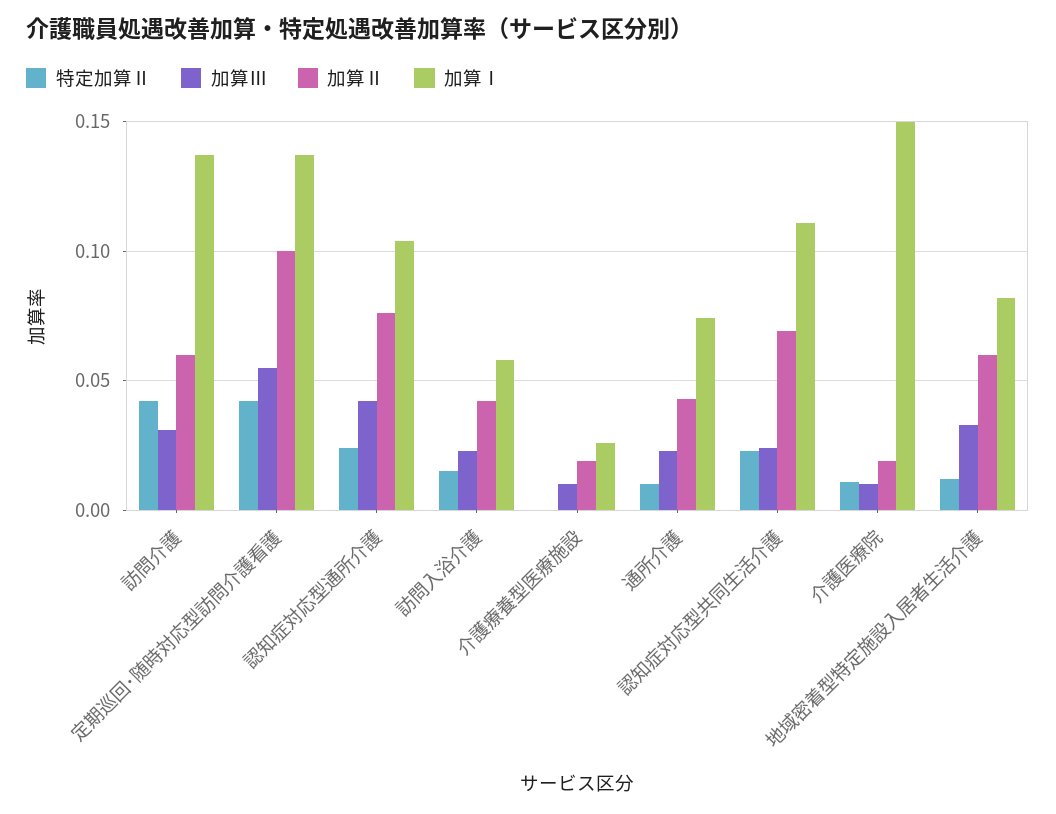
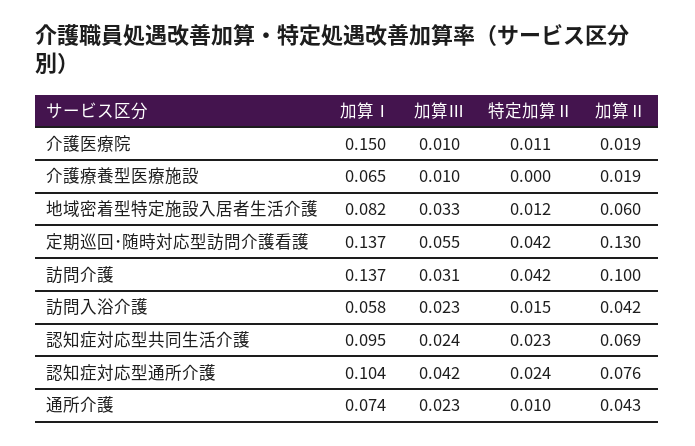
  {
    "特定加算Ⅱ": {
      "訪問介護": 0.042,
      "定期巡回･随時対応型訪問介護看護": 0.042,
      "認知症対応型通所介護": 0.024,
      "訪問入浴介護": 0.015,
      "介護療養型医療施設": 0,
      "通所介護": 0.01,
      "認知症対応型共同生活介護": 0.023,
      "介護医療院": 0.011,
      "地域密着型特定施設入居者生活介護": 0.012
    },
    "加算Ⅲ": {
      "訪問介護": 0.031,
      "定期巡回･随時対応型訪問介護看護": 0.055,
      "認知症対応型通所介護": 0.042,
      "訪問入浴介護": 0.023,
      "介護療養型医療施設": 0.01,
      "通所介護": 0.023,
      "認知症対応型共同生活介護": 0.024,
      "介護医療院": 0.01,
      "地域密着型特定施設入居者生活介護": 0.033
    },
    "加算Ⅱ": {
-     "訪問介護": 0.06,
+     "訪問介護": 0.1,
-     "定期巡回･随時対応型訪問介護看護": 0.1,
+     "定期巡回･随時対応型訪問介護看護": 0.13,
      "認知症対応型通所介護": 0.076,
      "訪問入浴介護": 0.042,
      "介護療養型医療施設": 0.019,
      "通所介護": 0.043,
      "認知症対応型共同生活介護": 0.069,
      "介護医療院": 0.019,
      "地域密着型特定施設入居者生活介護": 0.06
    },
    "加算Ⅰ": {
      "訪問介護": 0.137,
      "定期巡回･随時対応型訪問介護看護": 0.137,
      "認知症対応型通所介護": 0.104,
      "訪問入浴介護": 0.058,
-     "介護療養型医療施設": 0.025,
+     "介護療養型医療施設": 0.065,
      "通所介護": 0.074,
-     "認知症対応型共同生活介護": 0.11,
+     "認知症対応型共同生活介護": 0.095,
      "介護医療院": 0.15,
      "地域密着型特定施設入居者生活介護": 0.082
    }
  }

